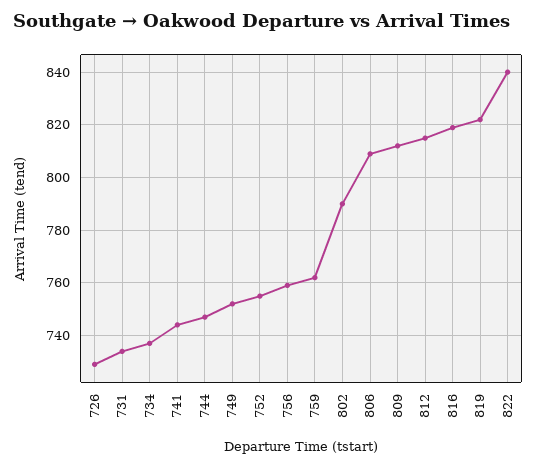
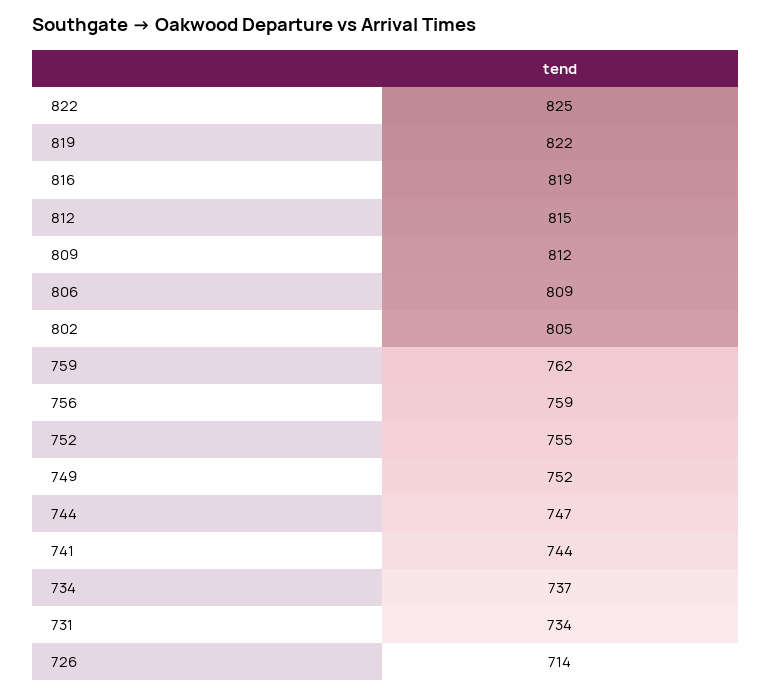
  {
-   "726": 730,
+   "726": 714,
    "731": 734,
    "734": 737,
    "741": 744,
    "744": 747,
    "749": 752,
    "752": 755,
    "756": 759,
    "759": 762,
-   "802": 790,
+   "802": 805,
    "806": 809,
    "809": 812,
    "812": 815,
    "816": 819,
    "819": 822,
-   "822": 840
+   "822": 825
  }

